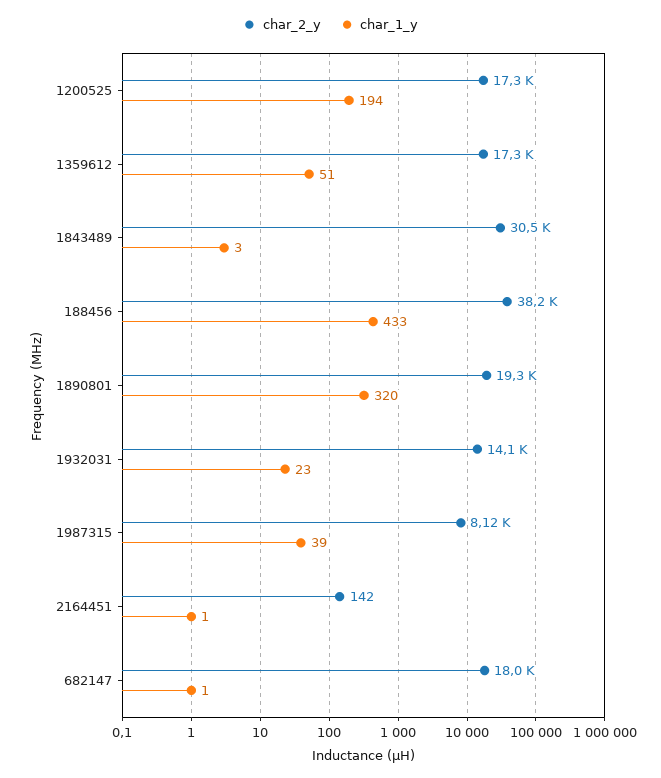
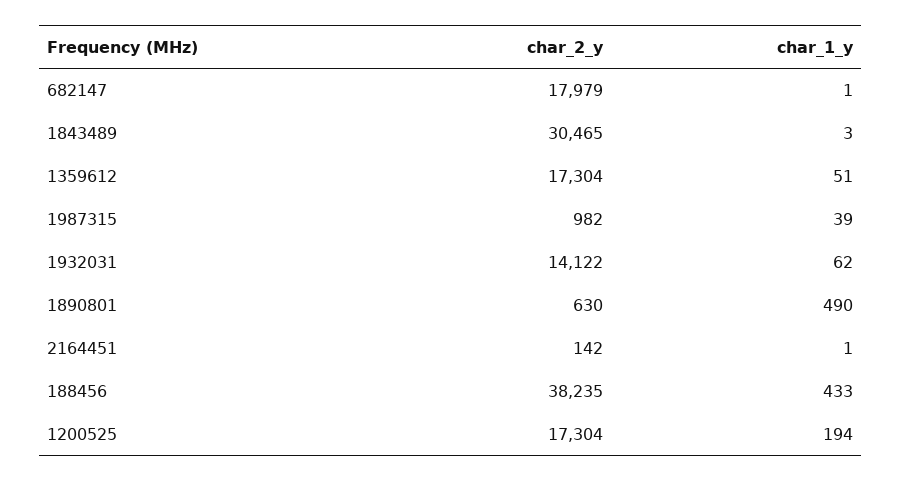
  {
    "char_2_y": {
      "1200525": 17304,
      "1359612": 17304,
      "1843489": 30465,
      "188456": 38235,
-     "1890801": 19300,
+     "1890801": 630,
      "1932031": 14122,
-     "1987315": 8120,
+     "1987315": 982,
      "2164451": 142,
      "682147": 17979
    },
    "char_1_y": {
      "1200525": 194,
      "1359612": 51,
      "1843489": 3,
      "188456": 433,
-     "1890801": 320,
+     "1890801": 490,
-     "1932031": 23,
+     "1932031": 62,
      "1987315": 39,
      "2164451": 1,
      "682147": 1
    }
  }

